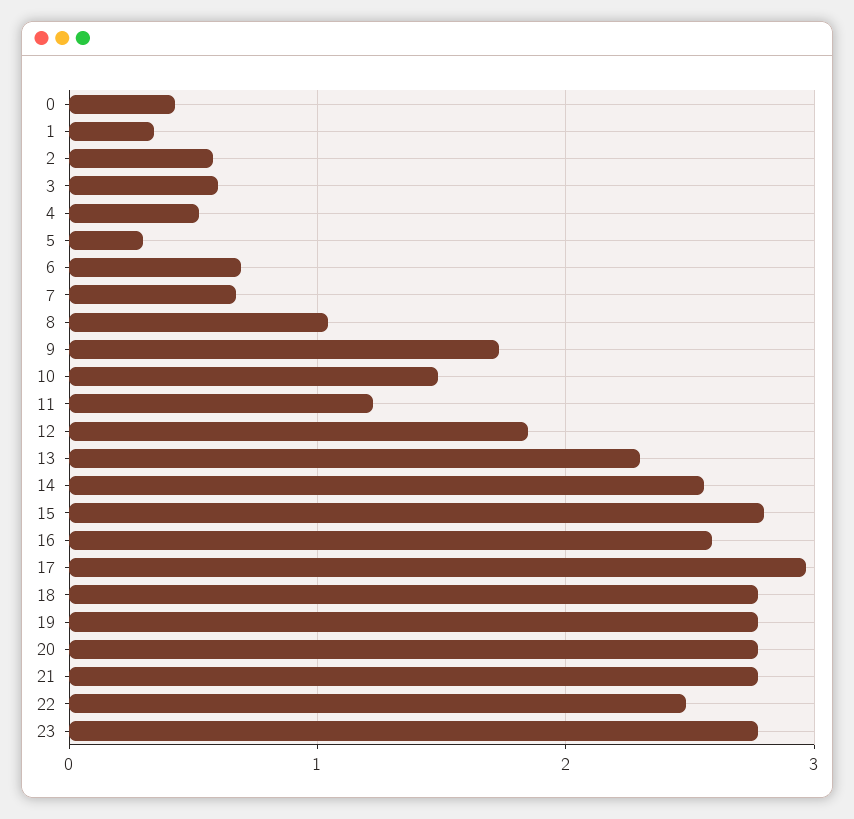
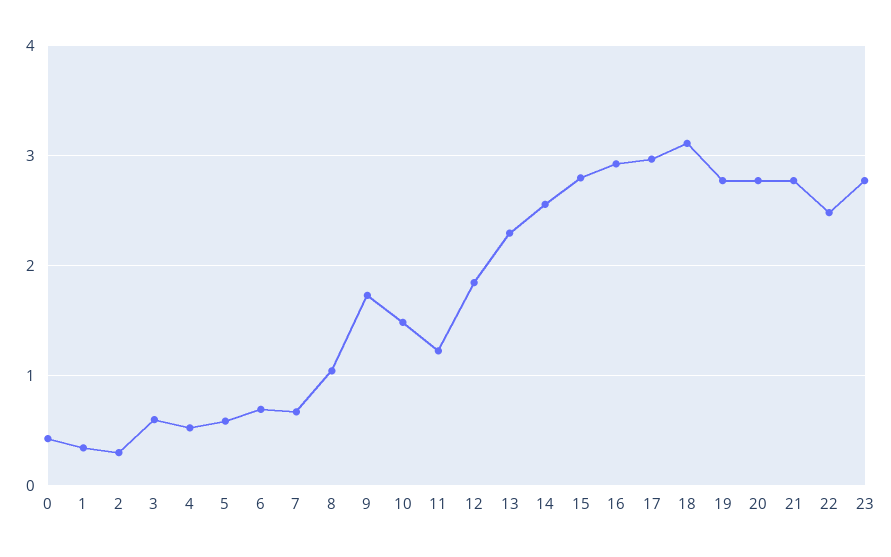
  {
    "0": 0.4,
    "1": 0.3,
-   "2": 0.6,
+   "2": 0.3,
    "3": 0.6,
    "4": 0.5,
-   "5": 0.3,
+   "5": 0.6,
    "6": 0.7,
    "7": 0.7,
    "8": 1,
    "9": 1.7,
    "10": 1.5,
    "11": 1.2,
    "12": 1.8,
    "13": 2.3,
    "14": 2.6,
    "15": 2.8,
-   "16": 2.6,
+   "16": 2.9,
    "17": 3,
-   "18": 2.8,
+   "18": 3.1,
    "19": 2.8,
    "20": 2.8,
    "21": 2.8,
    "22": 2.5,
    "23": 2.8
  }

